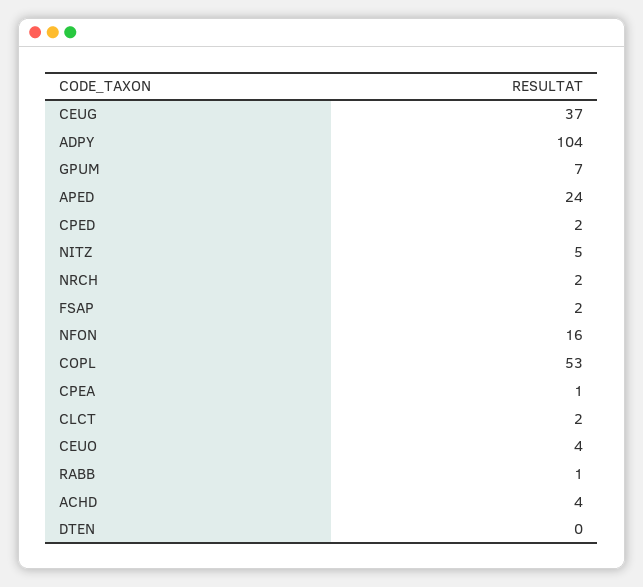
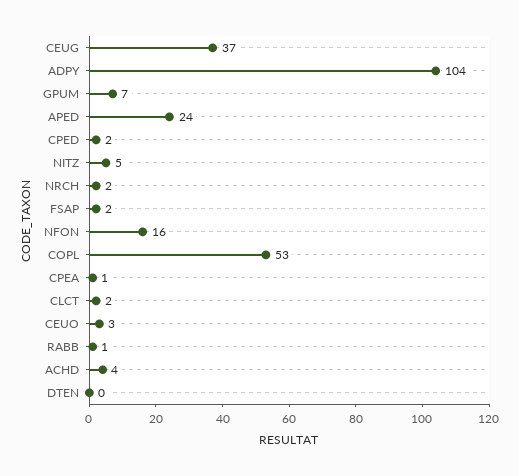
  {
    "CEUG": 37,
    "ADPY": 104,
    "GPUM": 7,
    "APED": 24,
    "CPED": 2,
    "NITZ": 5,
    "NRCH": 2,
    "FSAP": 2,
    "NFON": 16,
    "COPL": 53,
    "CPEA": 1,
    "CLCT": 2,
-   "CEUO": 4,
+   "CEUO": 3,
    "RABB": 1,
    "ACHD": 4,
    "DTEN": 0
  }

